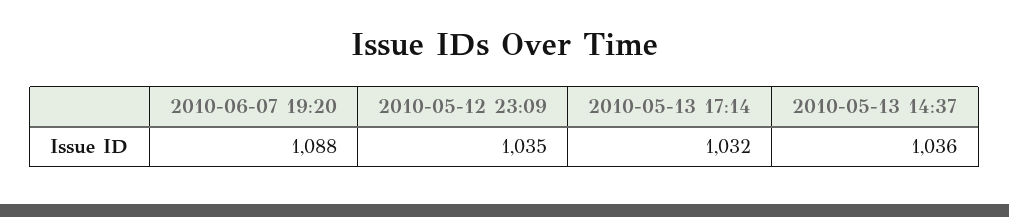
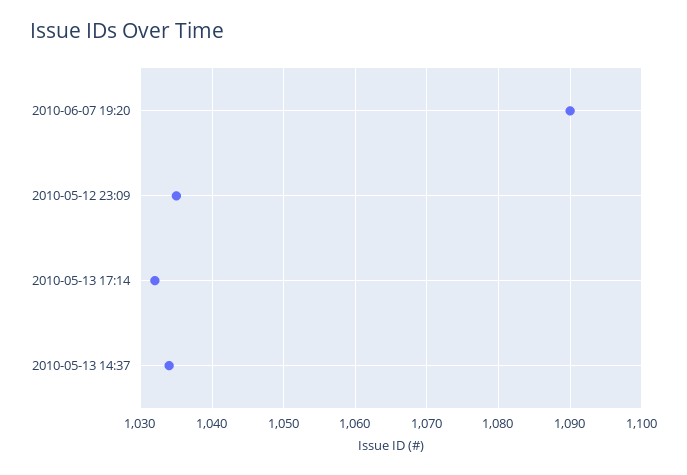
  {
-   "2010-06-07 19:20": 1088,
+   "2010-06-07 19:20": 1090,
    "2010-05-12 23:09": 1035,
    "2010-05-13 17:14": 1032,
-   "2010-05-13 14:37": 1036
+   "2010-05-13 14:37": 1034
  }

